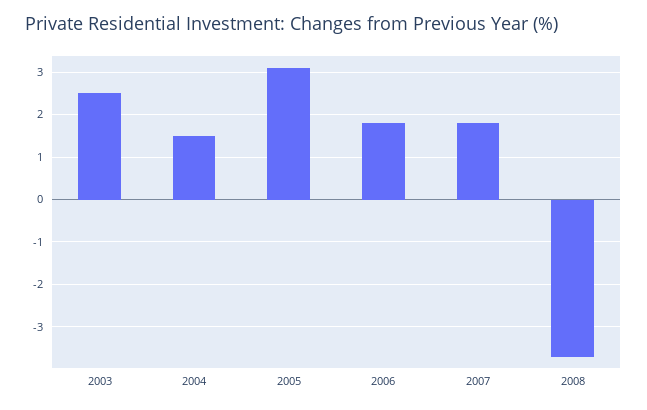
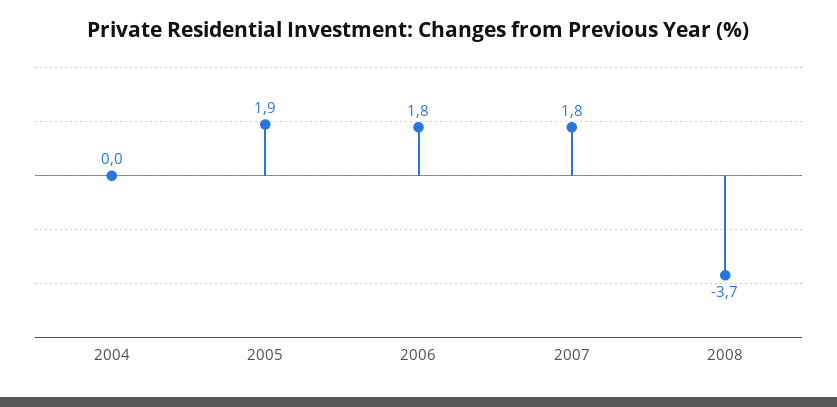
  {
-   "2003": 2.5,
-   "2004": 1.5,
+   "2004": 0,
-   "2005": 3,
+   "2005": 1.9,
    "2006": 1.8,
    "2007": 1.8,
    "2008": -3.7
  }

